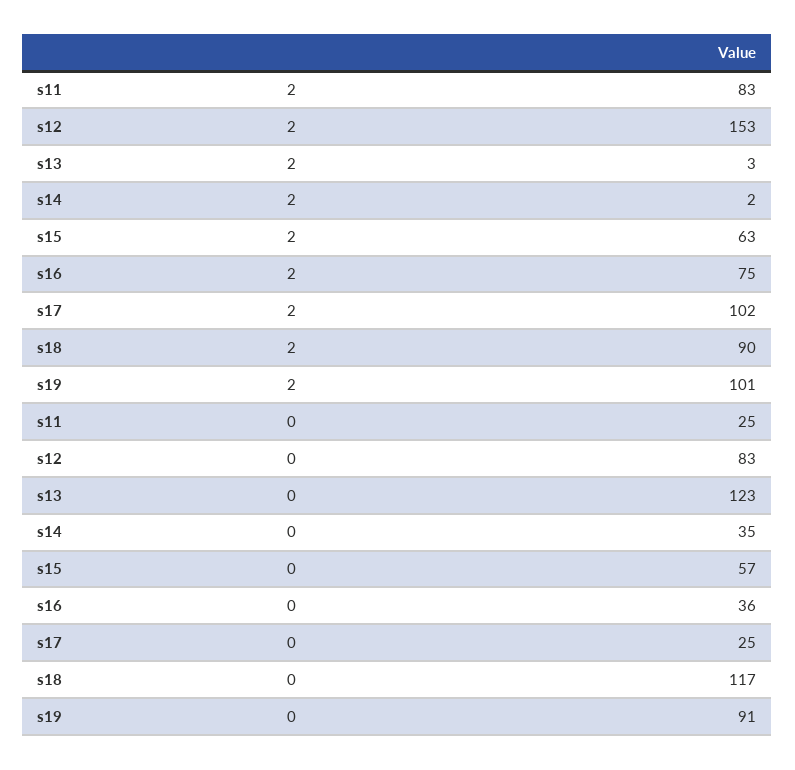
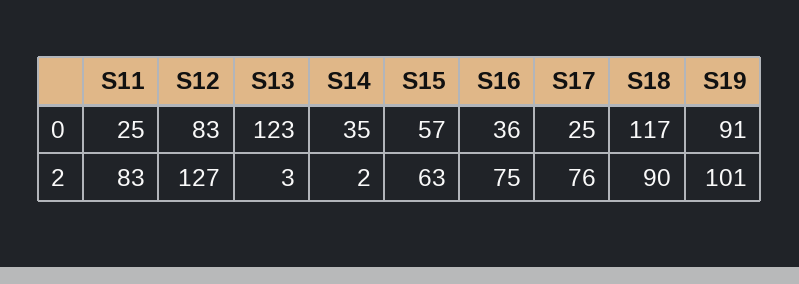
  {
    "s11": {
      "2": 83,
      "0": 25
    },
    "s12": {
-     "2": 153,
+     "2": 127,
      "0": 83
    },
    "s13": {
      "2": 3,
      "0": 123
    },
    "s14": {
      "2": 2,
      "0": 35
    },
    "s15": {
      "2": 63,
      "0": 57
    },
    "s16": {
      "2": 75,
      "0": 36
    },
    "s17": {
-     "2": 102,
+     "2": 76,
      "0": 25
    },
    "s18": {
      "2": 90,
      "0": 117
    },
    "s19": {
      "2": 101,
      "0": 91
    }
  }

